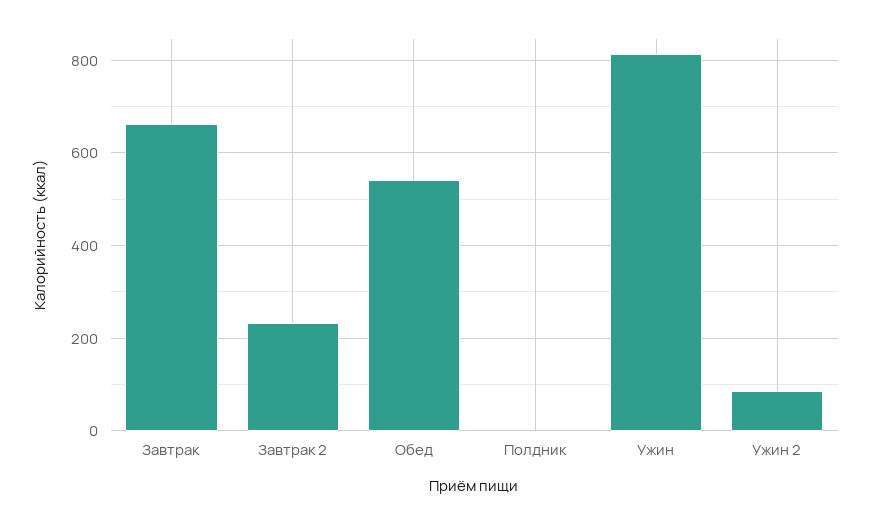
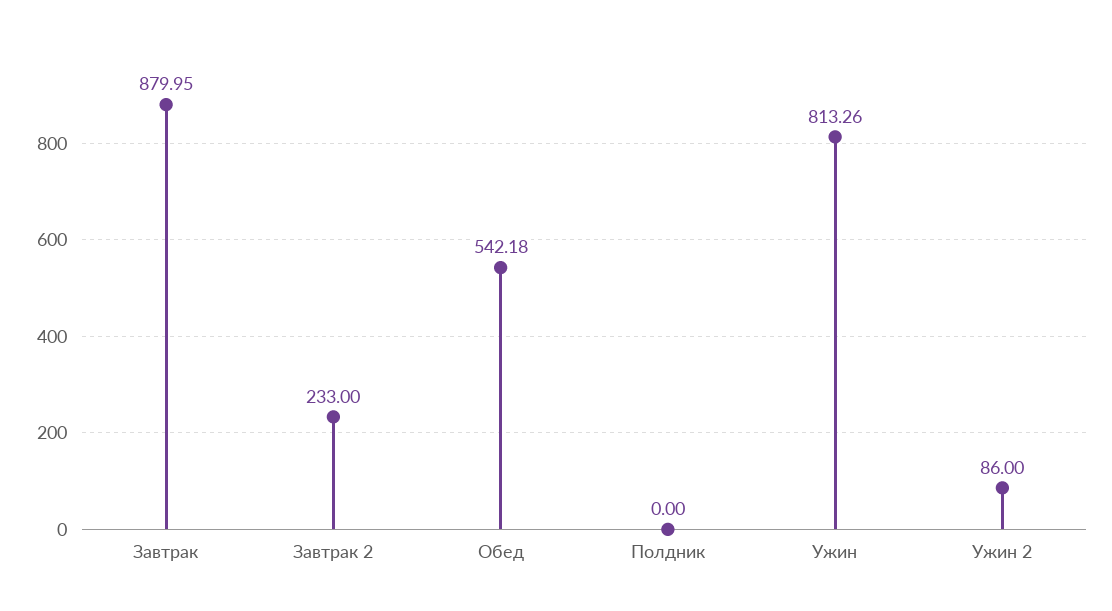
  {
-   "Завтрак": 660,
+   "Завтрак": 879.95,
    "Завтрак 2": 233,
    "Обед": 542.18,
    "Полдник": 0,
    "Ужин": 813.26,
    "Ужин 2": 86
  }

